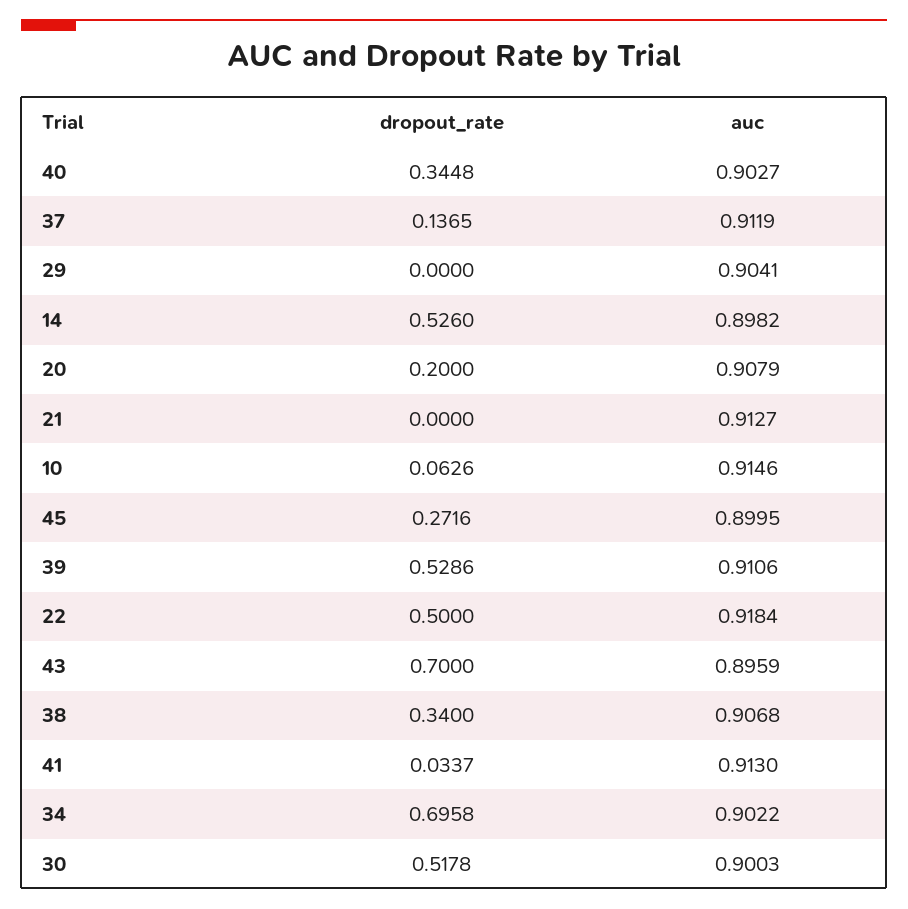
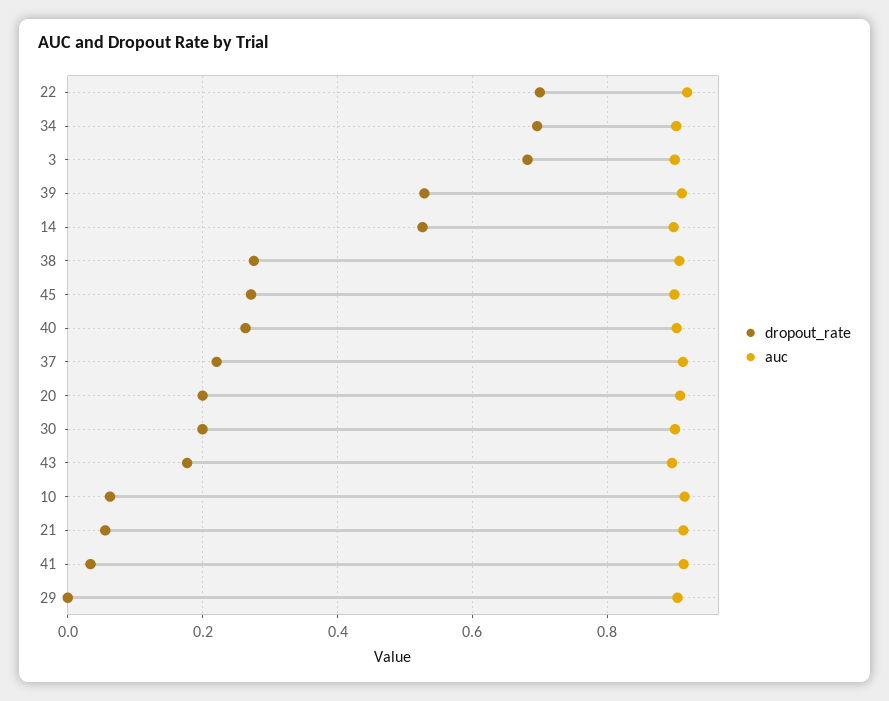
  {
    "dropout_rate": {
-     "40": 0.3448,
+     "40": 0.26,
-     "37": 0.1365,
+     "37": 0.22,
      "29": 0,
      "14": 0.526,
      "20": 0.2,
-     "21": 0,
+     "21": 0.06,
      "10": 0.0626,
      "45": 0.2716,
      "39": 0.5286,
-     "22": 0.5,
+     "22": 0.7,
-     "43": 0.7,
+     "43": 0.18,
-     "38": 0.34,
+     "38": 0.28,
      "41": 0.0337,
      "34": 0.6958,
-     "30": 0.5178
+     "30": 0.2,
+     "3": 0.68
    },
    "auc": {
      "40": 0.9027,
      "37": 0.9119,
      "29": 0.9041,
      "14": 0.8982,
      "20": 0.9079,
      "21": 0.9127,
      "10": 0.9146,
      "45": 0.8995,
      "39": 0.9106,
      "22": 0.9184,
      "43": 0.8959,
      "38": 0.9068,
      "41": 0.913,
      "34": 0.9022,
-     "30": 0.9003
+     "30": 0.9003,
+     "3": 0.9
    }
  }

